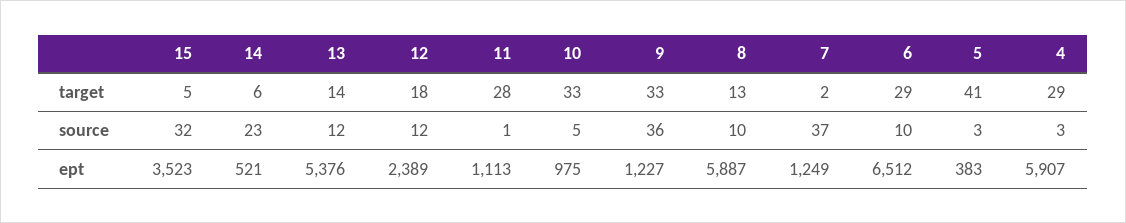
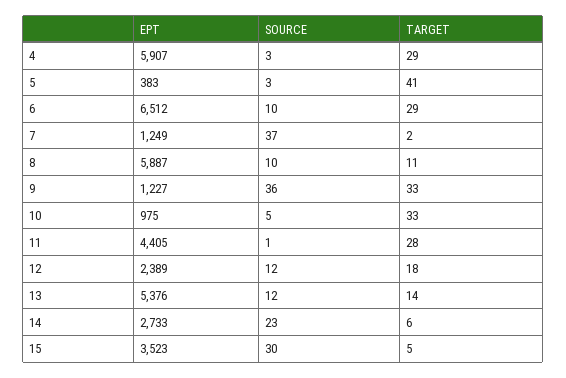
  {
    "15": {
      "target": 5,
-     "source": 32,
+     "source": 30,
      "ept": 3523
    },
    "14": {
      "target": 6,
      "source": 23,
-     "ept": 521
+     "ept": 2733
    },
    "13": {
      "target": 14,
      "source": 12,
      "ept": 5376
    },
    "12": {
      "target": 18,
      "source": 12,
      "ept": 2389
    },
    "11": {
      "target": 28,
      "source": 1,
-     "ept": 1113
+     "ept": 4405
    },
    "10": {
      "target": 33,
      "source": 5,
      "ept": 975
    },
    "9": {
      "target": 33,
      "source": 36,
      "ept": 1227
    },
    "8": {
-     "target": 13,
+     "target": 11,
      "source": 10,
      "ept": 5887
    },
    "7": {
      "target": 2,
      "source": 37,
      "ept": 1249
    },
    "6": {
      "target": 29,
      "source": 10,
      "ept": 6512
    },
    "5": {
      "target": 41,
      "source": 3,
      "ept": 383
    },
    "4": {
      "target": 29,
      "source": 3,
      "ept": 5907
    }
  }

